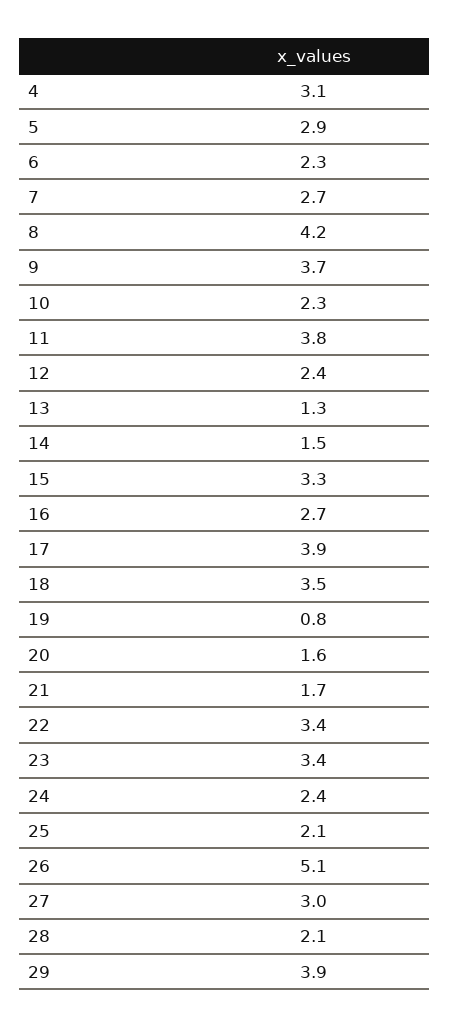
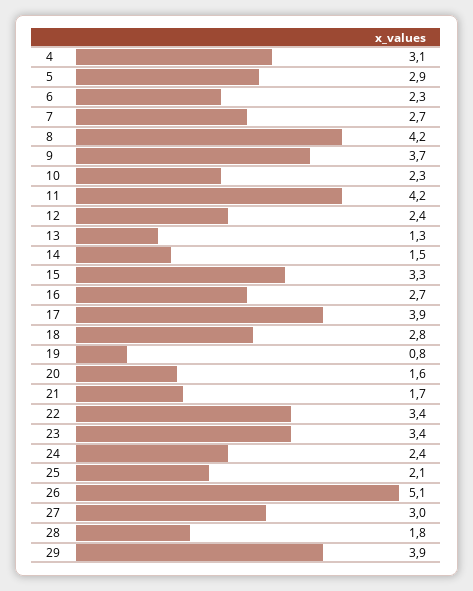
  {
    "4": 3.1,
    "5": 2.9,
    "6": 2.3,
    "7": 2.7,
    "8": 4.2,
    "9": 3.7,
    "10": 2.3,
-   "11": 3.8,
+   "11": 4.2,
    "12": 2.4,
    "13": 1.3,
    "14": 1.5,
    "15": 3.3,
    "16": 2.7,
    "17": 3.9,
-   "18": 3.5,
+   "18": 2.8,
    "19": 0.8,
    "20": 1.6,
    "21": 1.7,
    "22": 3.4,
    "23": 3.4,
    "24": 2.4,
    "25": 2.1,
    "26": 5.1,
    "27": 3,
-   "28": 2.1,
+   "28": 1.8,
    "29": 3.9
  }

